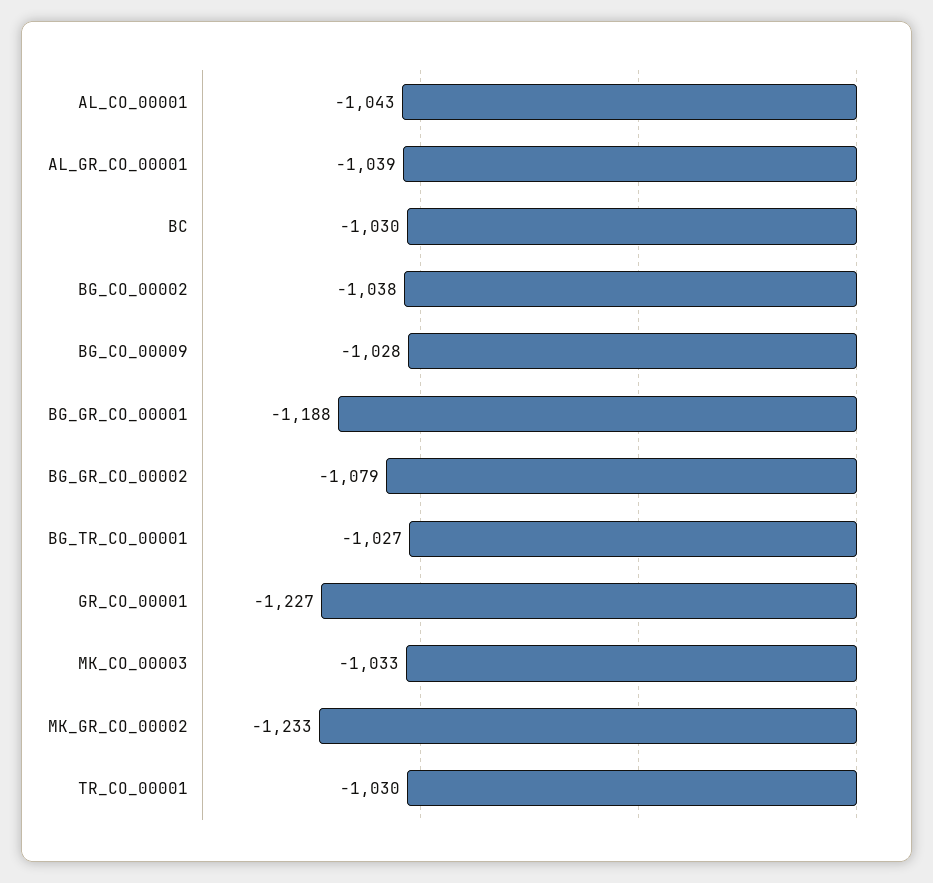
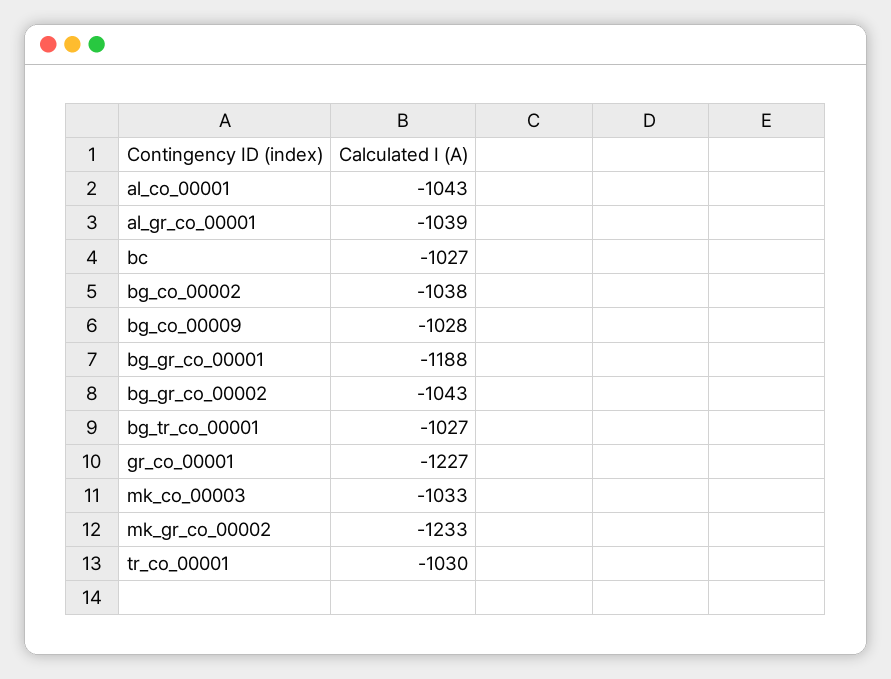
  {
    "AL_CO_00001": -1043,
    "AL_GR_CO_00001": -1039,
-   "BC": -1030,
+   "BC": -1027,
    "BG_CO_00002": -1038,
    "BG_CO_00009": -1028,
    "BG_GR_CO_00001": -1188,
-   "BG_GR_CO_00002": -1079,
+   "BG_GR_CO_00002": -1043,
    "BG_TR_CO_00001": -1027,
    "GR_CO_00001": -1227,
    "MK_CO_00003": -1033,
    "MK_GR_CO_00002": -1233,
    "TR_CO_00001": -1030
  }

